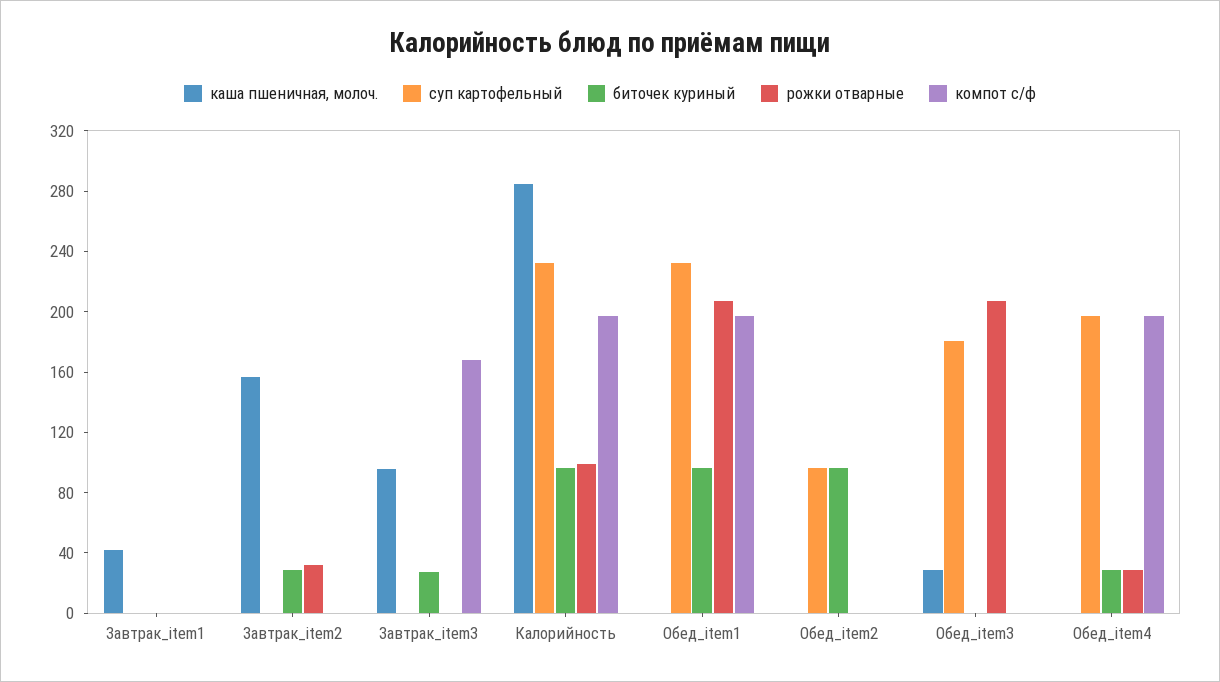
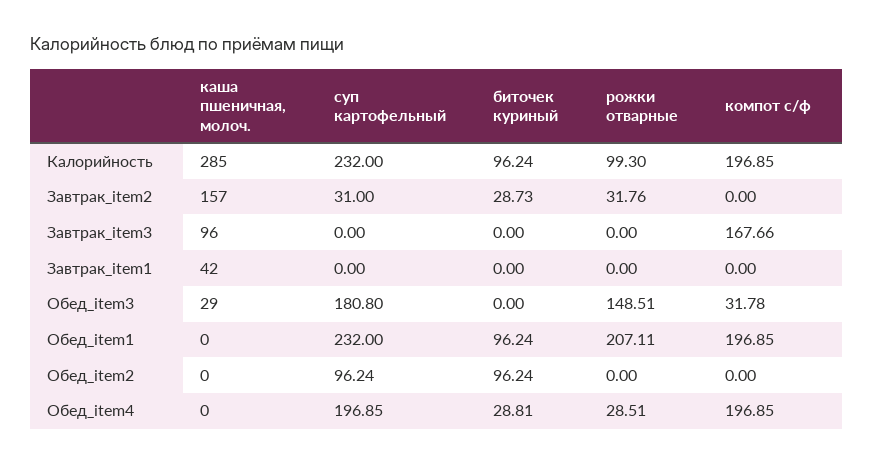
  {
    "каша пшеничная, молоч.": {
      "Завтрак_item1": 42,
      "Завтрак_item2": 157,
      "Завтрак_item3": 96,
      "Калорийность": 285,
      "Обед_item1": 0,
      "Обед_item2": 0,
      "Обед_item3": 29,
      "Обед_item4": 0
    },
    "суп картофельный": {
      "Завтрак_item1": 0,
-     "Завтрак_item2": 0,
+     "Завтрак_item2": 31,
      "Завтрак_item3": 0,
      "Калорийность": 232,
      "Обед_item1": 232,
      "Обед_item2": 96.24,
      "Обед_item3": 180.8,
      "Обед_item4": 196.85
    },
    "биточек куриный": {
      "Завтрак_item1": 0,
      "Завтрак_item2": 28.73,
-     "Завтрак_item3": 30,
+     "Завтрак_item3": 0,
      "Калорийность": 96.24,
      "Обед_item1": 96.24,
      "Обед_item2": 96.24,
      "Обед_item3": 0,
      "Обед_item4": 28.81
    },
    "рожки отварные": {
      "Завтрак_item1": 0,
      "Завтрак_item2": 31.76,
      "Завтрак_item3": 0,
      "Калорийность": 99.3,
      "Обед_item1": 207.11,
      "Обед_item2": 0,
-     "Обед_item3": 210,
+     "Обед_item3": 148.51,
      "Обед_item4": 28.51
    },
    "компот с/ф": {
      "Завтрак_item1": 0,
      "Завтрак_item2": 0,
      "Завтрак_item3": 167.66,
      "Калорийность": 196.85,
      "Обед_item1": 196.85,
      "Обед_item2": 0,
-     "Обед_item3": 0,
+     "Обед_item3": 31.78,
      "Обед_item4": 196.85
    }
  }

